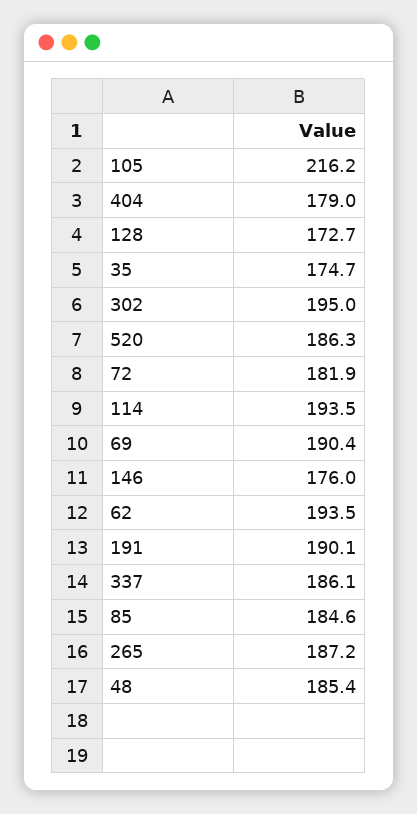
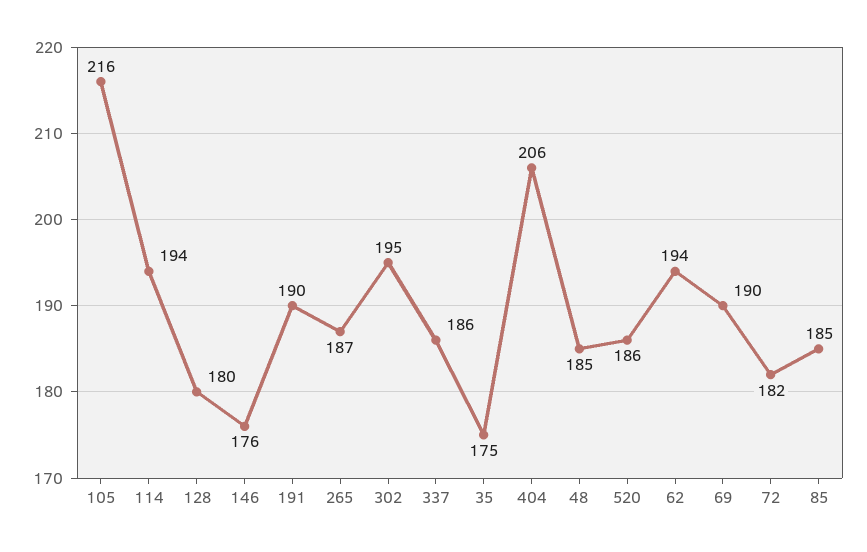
  {
    "105": 216.2,
-   "404": 179,
+   "404": 206,
-   "128": 172.7,
+   "128": 180,
    "35": 174.7,
    "302": 195,
    "520": 186.3,
    "72": 181.9,
    "114": 193.5,
    "69": 190.4,
    "146": 176,
    "62": 193.5,
    "191": 190.1,
    "337": 186.1,
    "85": 184.6,
    "265": 187.2,
    "48": 185.4
  }

